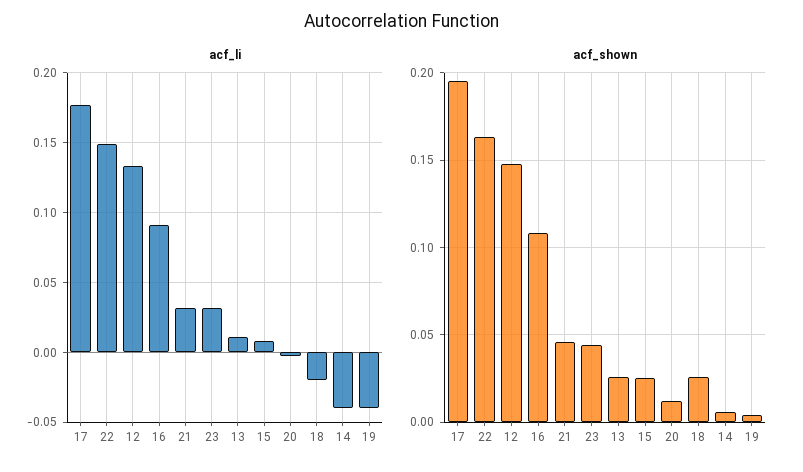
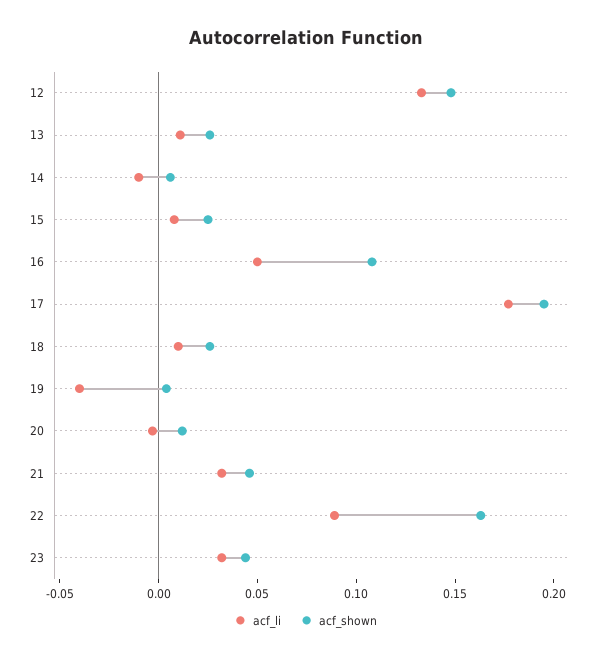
  {
    "acf_li": {
      "17": 0.175,
-     "22": 0.15,
+     "22": 0.09,
      "12": 0.135,
-     "16": 0.09,
+     "16": 0.05,
      "21": 0.03,
      "23": 0.03,
      "13": 0.01,
      "15": 0.01,
      "20": -0.005,
-     "18": -0.02,
+     "18": 0.01,
-     "14": -0.04,
+     "14": -0.01,
      "19": -0.04
    },
    "acf_shown": {
      "17": 0.195,
      "22": 0.165,
      "12": 0.15,
      "16": 0.11,
      "21": 0.045,
      "23": 0.045,
      "13": 0.025,
      "15": 0.025,
      "20": 0.01,
      "18": 0.025,
      "14": 0.005,
      "19": 0.005
    }
  }

